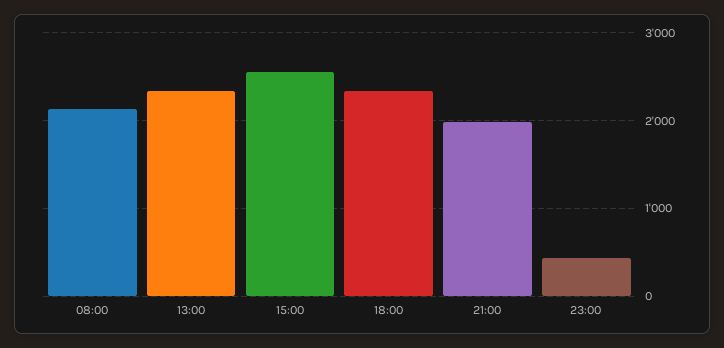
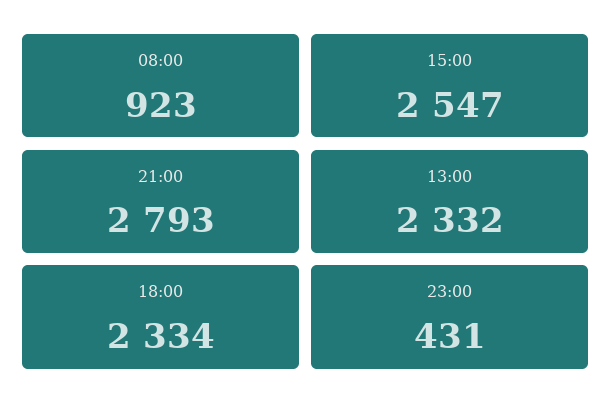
  {
-   "08:00": 2100,
+   "08:00": 923,
    "13:00": 2332,
    "15:00": 2547,
    "18:00": 2334,
-   "21:00": 2000,
+   "21:00": 2793,
    "23:00": 431
  }

